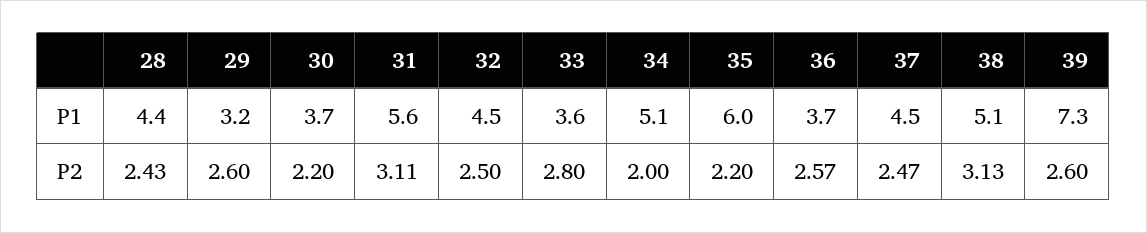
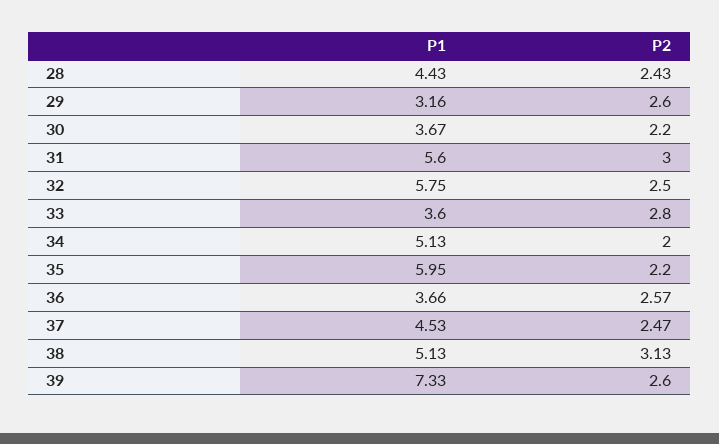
  {
    "28": {
      "P1": 4.43,
      "P2": 2.43
    },
    "29": {
      "P1": 3.16,
      "P2": 2.6
    },
    "30": {
      "P1": 3.67,
      "P2": 2.2
    },
    "31": {
      "P1": 5.6,
-     "P2": 3.11
+     "P2": 3
    },
    "32": {
-     "P1": 4.5,
+     "P1": 5.75,
      "P2": 2.5
    },
    "33": {
      "P1": 3.6,
      "P2": 2.8
    },
    "34": {
      "P1": 5.13,
      "P2": 2
    },
    "35": {
      "P1": 5.95,
      "P2": 2.2
    },
    "36": {
      "P1": 3.66,
      "P2": 2.57
    },
    "37": {
      "P1": 4.53,
      "P2": 2.47
    },
    "38": {
      "P1": 5.13,
      "P2": 3.13
    },
    "39": {
      "P1": 7.33,
      "P2": 2.6
    }
  }

